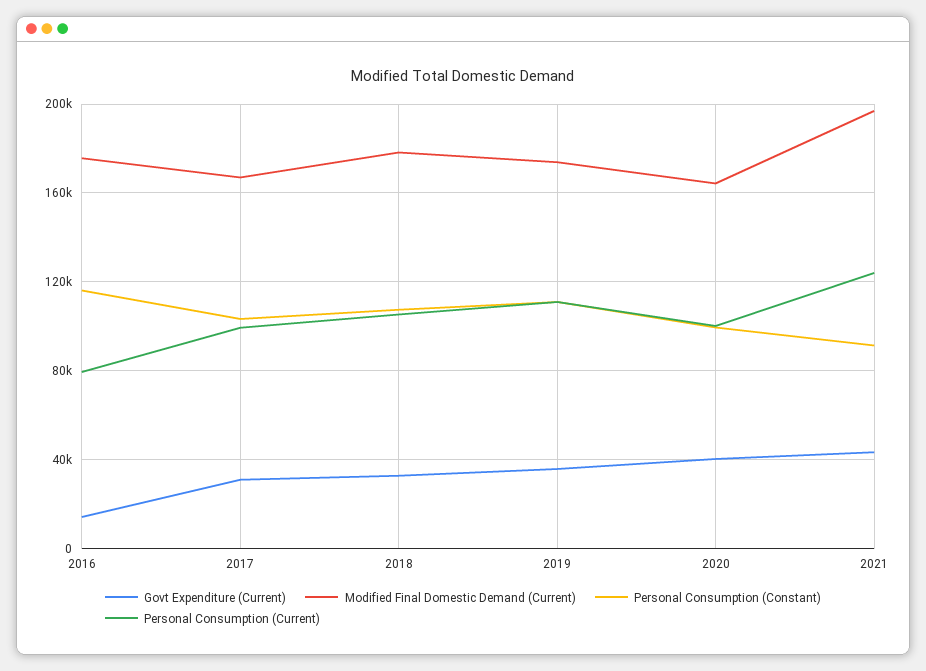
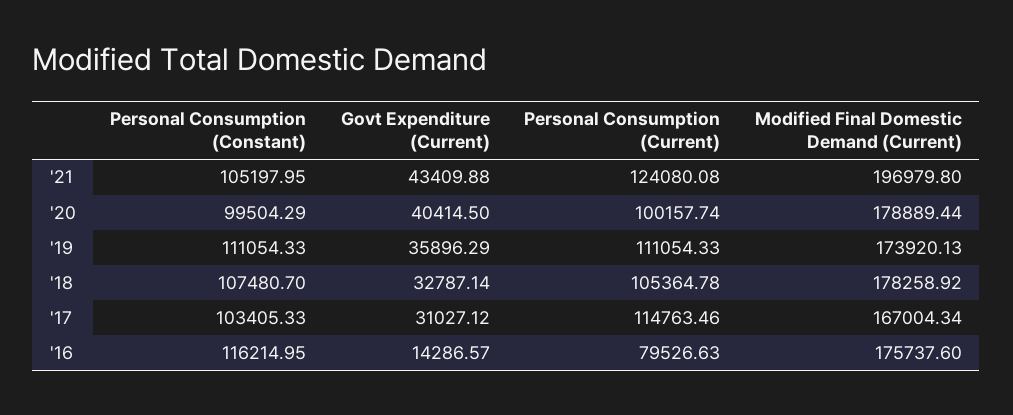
  {
    "Govt Expenditure (Current)": {
      "2016": 14286.57,
      "2017": 31027.12,
      "2018": 32787.14,
      "2019": 35896.29,
      "2020": 40414.5,
      "2021": 43409.88
    },
    "Modified Final Domestic Demand (Current)": {
      "2016": 175737.6,
      "2017": 167004.34,
      "2018": 178258.92,
      "2019": 173920.13,
-     "2020": 165000,
+     "2020": 178889.44,
      "2021": 196979.8
    },
    "Personal Consumption (Constant)": {
      "2016": 116214.95,
      "2017": 103405.33,
      "2018": 107480.7,
      "2019": 111054.33,
      "2020": 99504.29,
-     "2021": 90000
+     "2021": 105197.95
    },
    "Personal Consumption (Current)": {
      "2016": 79526.63,
-     "2017": 100000,
+     "2017": 114763.46,
      "2018": 105364.78,
      "2019": 111054.33,
      "2020": 100157.74,
      "2021": 124080.08
    }
  }

